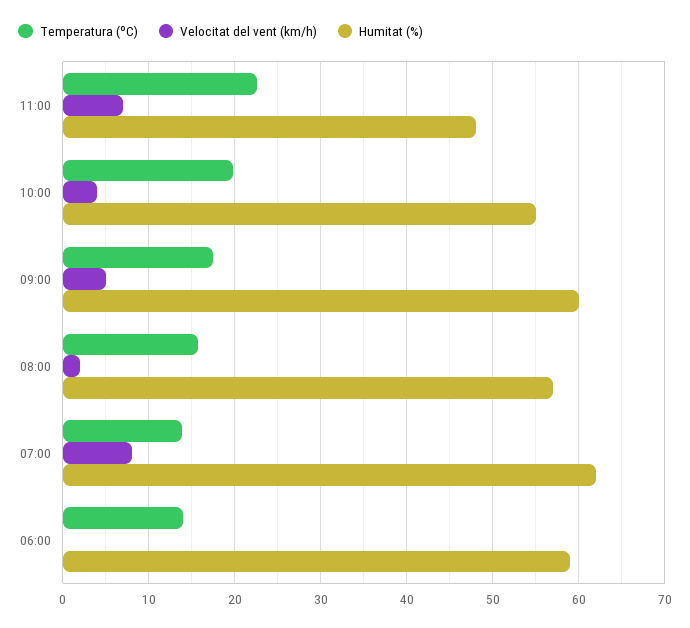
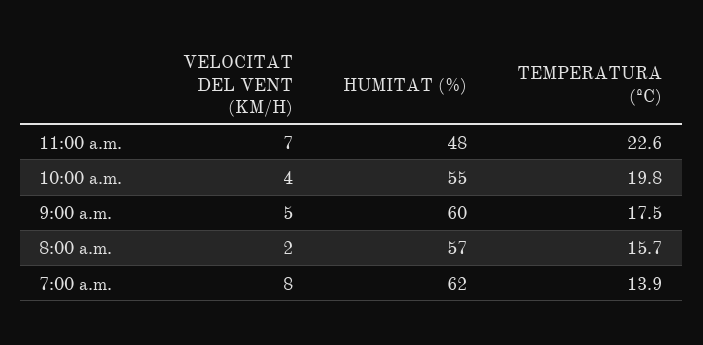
  {
    "Temperatura (ºC)": {
      "11:00": 22.6,
      "10:00": 19.8,
      "09:00": 17.5,
      "08:00": 15.7,
-     "07:00": 13.9,
+     "07:00": 13.9
-     "06:00": 14
    },
    "Velocitat del vent (km/h)": {
      "11:00": 7,
      "10:00": 4,
      "09:00": 5,
      "08:00": 2,
-     "07:00": 8,
+     "07:00": 8
-     "06:00": 0
    },
    "Humitat (%)": {
      "11:00": 48,
      "10:00": 55,
      "09:00": 60,
      "08:00": 57,
-     "07:00": 62,
+     "07:00": 62
-     "06:00": 59
    }
  }

